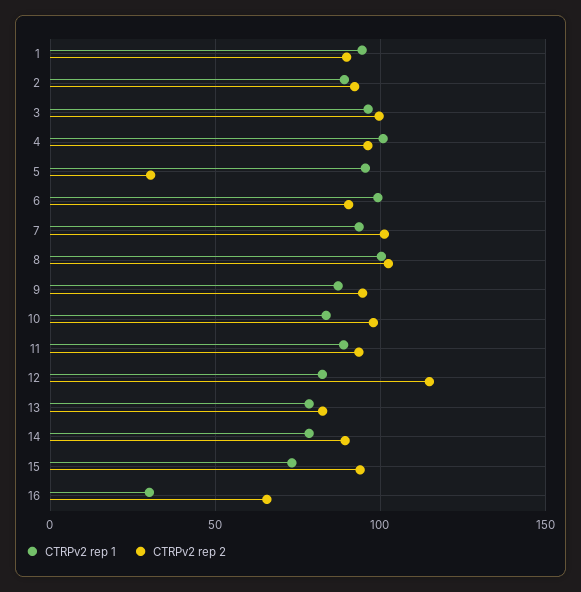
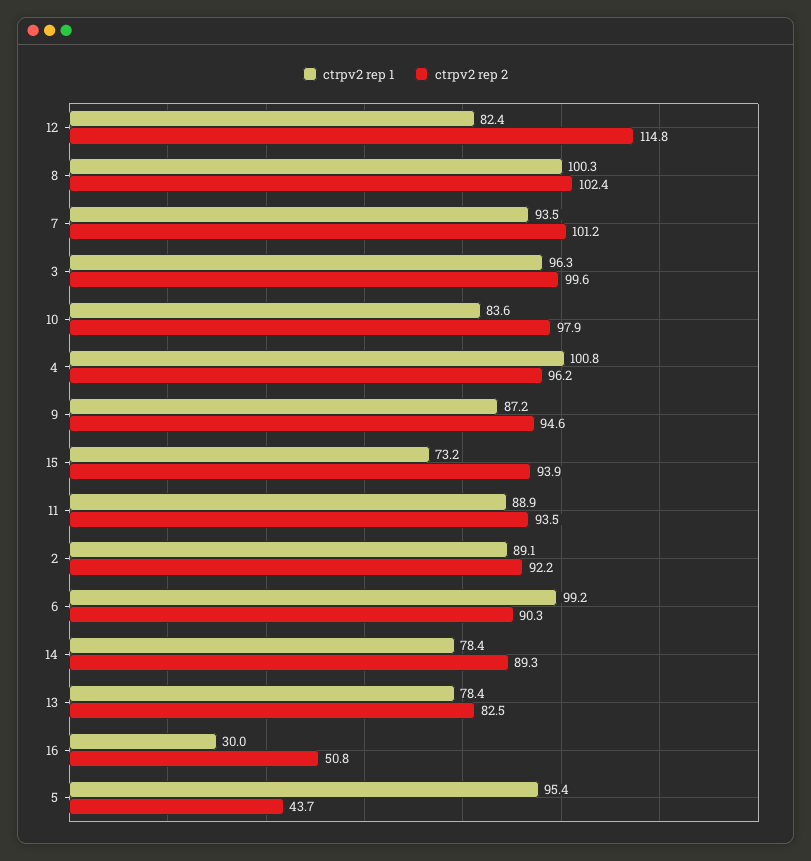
  {
    "CTRPv2 rep 1": {
-     "1": 95,
      "2": 89.1,
      "3": 96.3,
      "4": 100.8,
      "5": 95.4,
      "6": 99.2,
      "7": 93.5,
      "8": 100.3,
      "9": 87.2,
      "10": 83.6,
      "11": 88.9,
      "12": 82.4,
      "13": 78.4,
      "14": 78.4,
      "15": 73.2,
      "16": 30
    },
    "CTRPv2 rep 2": {
-     "1": 90,
      "2": 92.2,
      "3": 99.6,
      "4": 96.2,
-     "5": 30,
+     "5": 43.7,
      "6": 90.3,
      "7": 101.2,
      "8": 102.4,
      "9": 94.6,
      "10": 97.9,
      "11": 93.5,
      "12": 114.8,
      "13": 82.5,
      "14": 89.3,
      "15": 93.9,
-     "16": 65
+     "16": 50.8
    }
  }

